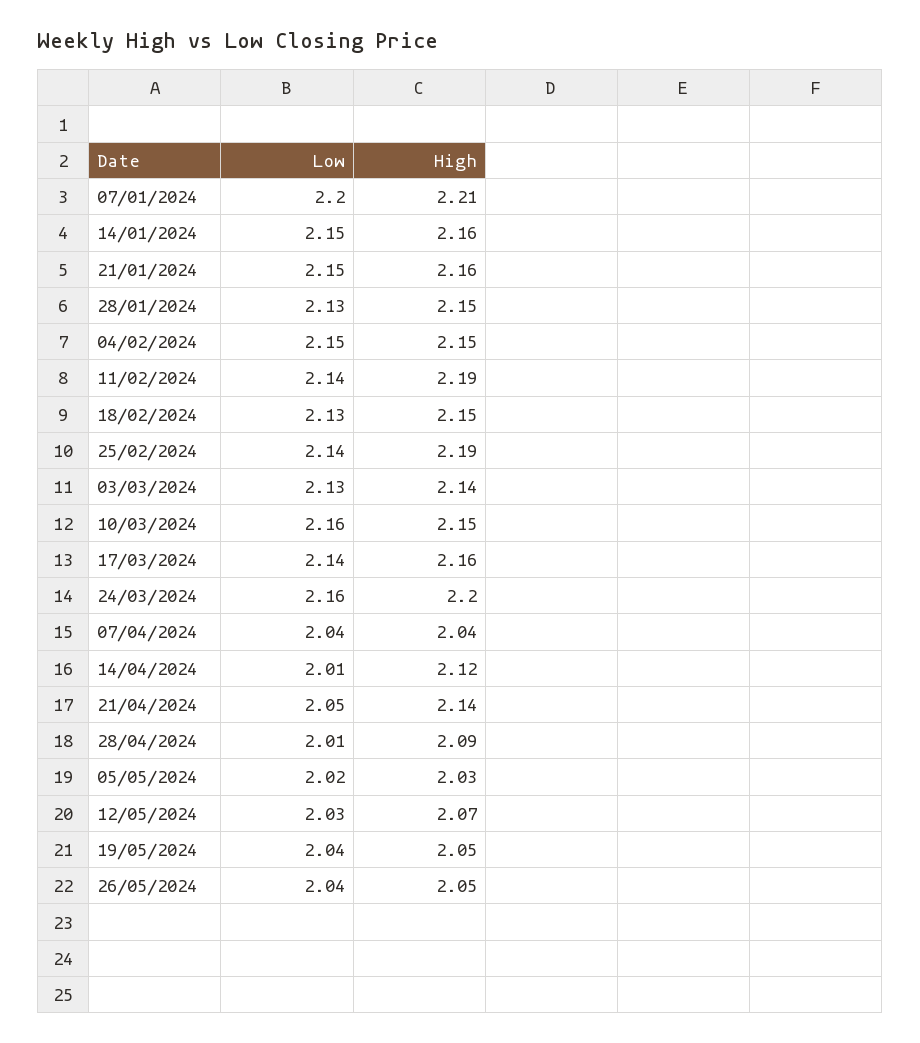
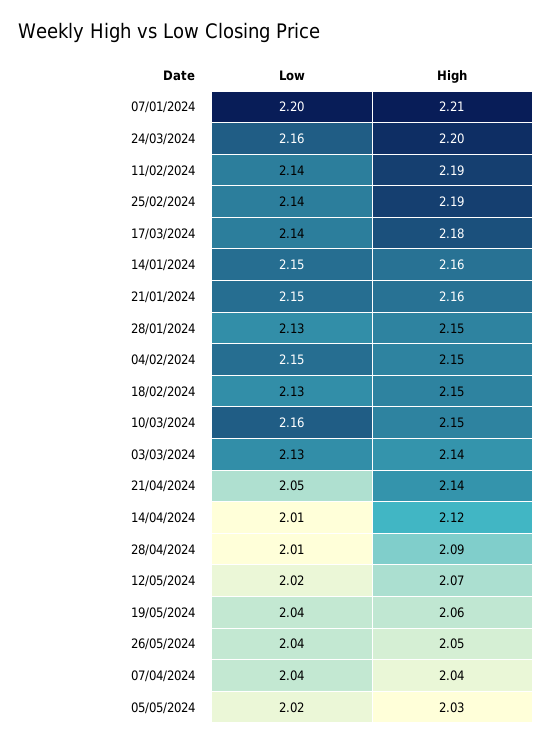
  {
    "Low": {
      "07/01/2024": 2.2,
      "14/01/2024": 2.15,
      "21/01/2024": 2.15,
      "28/01/2024": 2.13,
      "04/02/2024": 2.15,
      "11/02/2024": 2.14,
      "18/02/2024": 2.13,
      "25/02/2024": 2.14,
      "03/03/2024": 2.13,
      "10/03/2024": 2.16,
      "17/03/2024": 2.14,
      "24/03/2024": 2.16,
      "07/04/2024": 2.04,
      "14/04/2024": 2.01,
      "21/04/2024": 2.05,
      "28/04/2024": 2.01,
      "05/05/2024": 2.02,
-     "12/05/2024": 2.03,
+     "12/05/2024": 2.02,
      "19/05/2024": 2.04,
      "26/05/2024": 2.04
    },
    "High": {
      "07/01/2024": 2.21,
      "14/01/2024": 2.16,
      "21/01/2024": 2.16,
      "28/01/2024": 2.15,
      "04/02/2024": 2.15,
      "11/02/2024": 2.19,
      "18/02/2024": 2.15,
      "25/02/2024": 2.19,
      "03/03/2024": 2.14,
      "10/03/2024": 2.15,
-     "17/03/2024": 2.16,
+     "17/03/2024": 2.18,
      "24/03/2024": 2.2,
      "07/04/2024": 2.04,
      "14/04/2024": 2.12,
      "21/04/2024": 2.14,
      "28/04/2024": 2.09,
      "05/05/2024": 2.03,
      "12/05/2024": 2.07,
-     "19/05/2024": 2.05,
+     "19/05/2024": 2.06,
      "26/05/2024": 2.05
    }
  }

